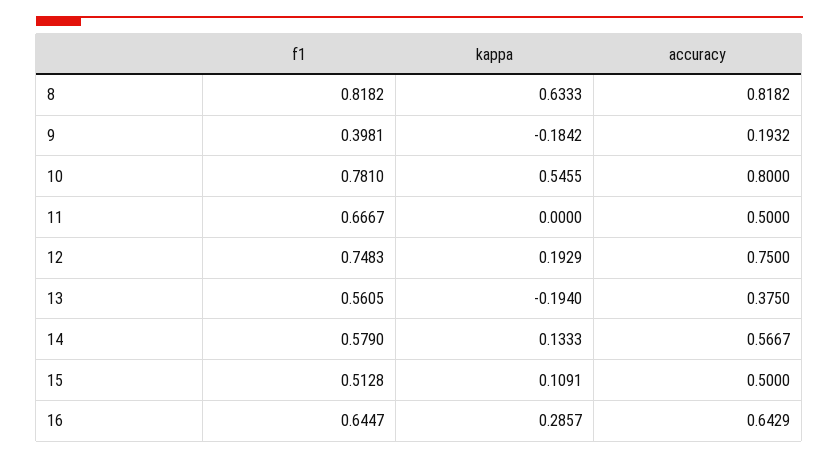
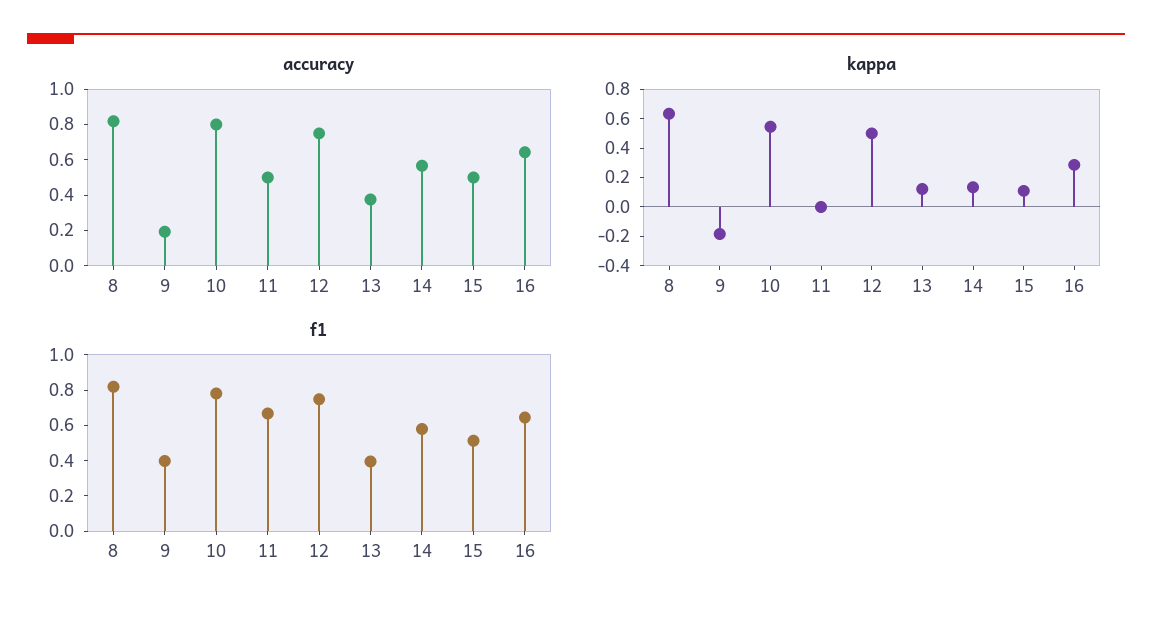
  {
    "f1": {
      "8": 0.8182,
      "9": 0.3981,
      "10": 0.781,
      "11": 0.6667,
      "12": 0.7483,
-     "13": 0.5605,
+     "13": 0.4,
      "14": 0.579,
      "15": 0.5128,
      "16": 0.6447
    },
    "kappa": {
      "8": 0.6333,
      "9": -0.1842,
      "10": 0.5455,
      "11": 0,
-     "12": 0.1929,
+     "12": 0.5,
-     "13": -0.194,
+     "13": 0.1,
      "14": 0.1333,
      "15": 0.1091,
      "16": 0.2857
    },
    "accuracy": {
      "8": 0.8182,
      "9": 0.1932,
      "10": 0.8,
      "11": 0.5,
      "12": 0.75,
      "13": 0.375,
      "14": 0.5667,
      "15": 0.5,
      "16": 0.6429
    }
  }

